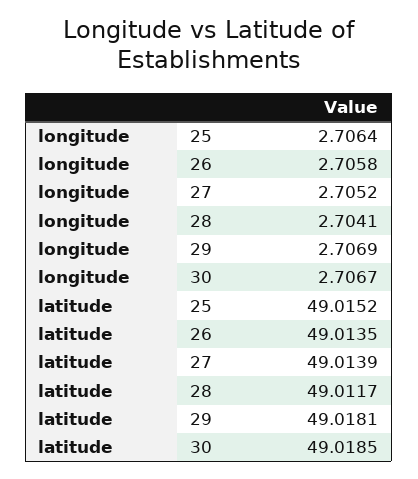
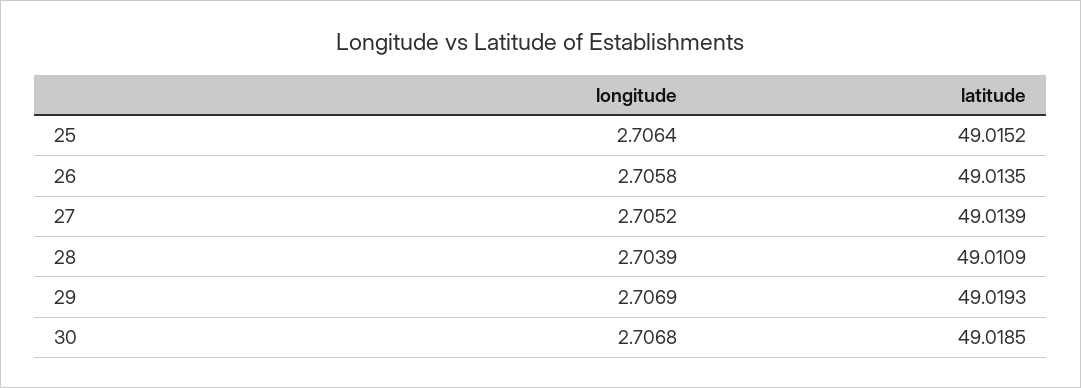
  {
    "longitude": {
      "25": 2.7064,
      "26": 2.7058,
      "27": 2.7052,
-     "28": 2.7041,
+     "28": 2.7039,
      "29": 2.7069,
-     "30": 2.7067
+     "30": 2.7068
    },
    "latitude": {
      "25": 49.0152,
      "26": 49.0135,
      "27": 49.0139,
-     "28": 49.0117,
+     "28": 49.0109,
-     "29": 49.0181,
+     "29": 49.0193,
      "30": 49.0185
    }
  }

